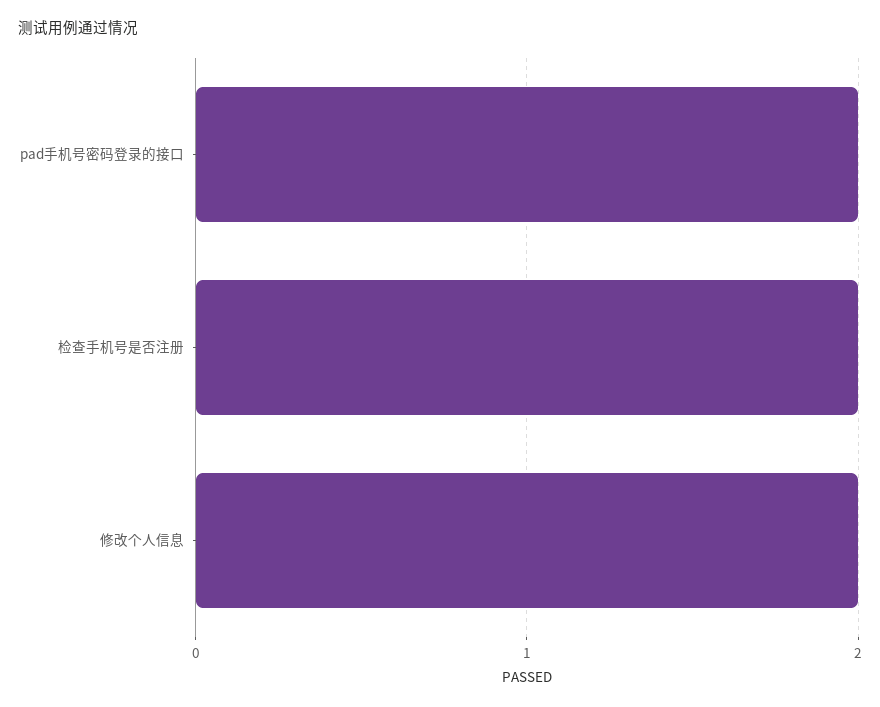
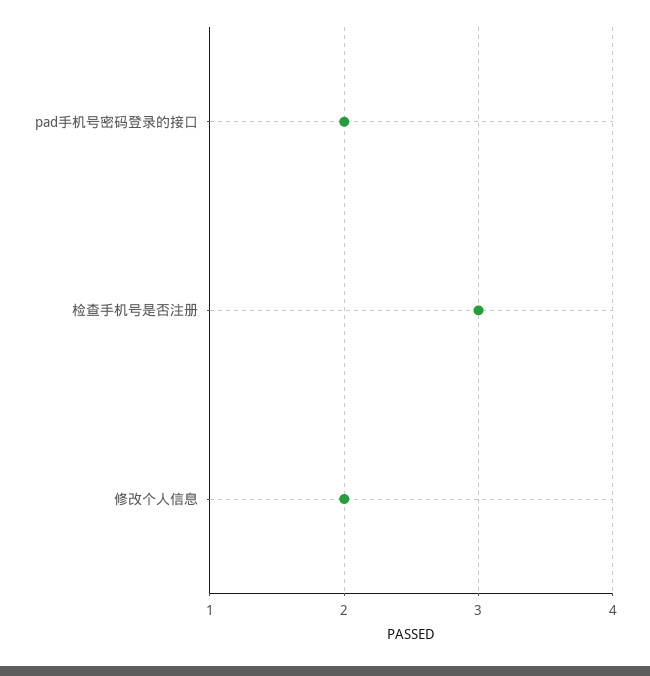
  {
    "pad手机号密码登录的接口": 2,
-   "检查手机号是否注册": 2,
+   "检查手机号是否注册": 3,
    "修改个人信息": 2
  }

